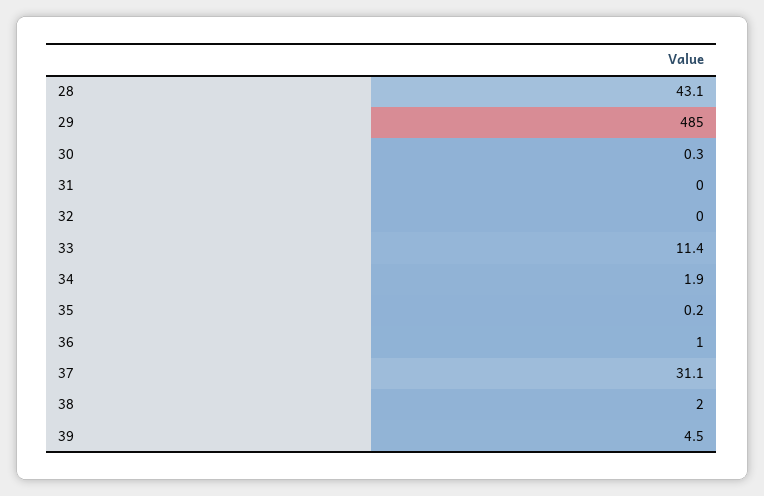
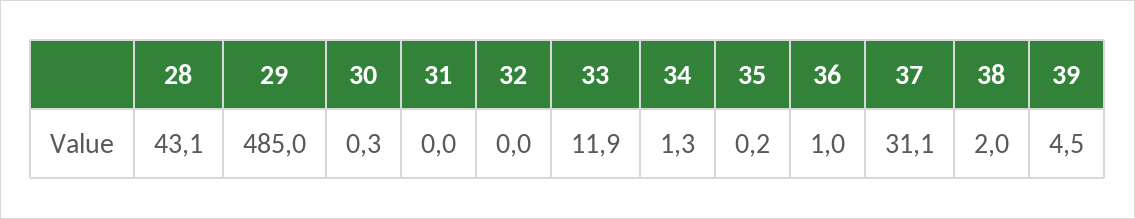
  {
    "28": 43.1,
    "29": 485,
    "30": 0.3,
    "31": 0,
    "32": 0,
-   "33": 11.4,
+   "33": 11.9,
-   "34": 1.9,
+   "34": 1.3,
    "35": 0.2,
    "36": 1,
    "37": 31.1,
    "38": 2,
    "39": 4.5
  }

